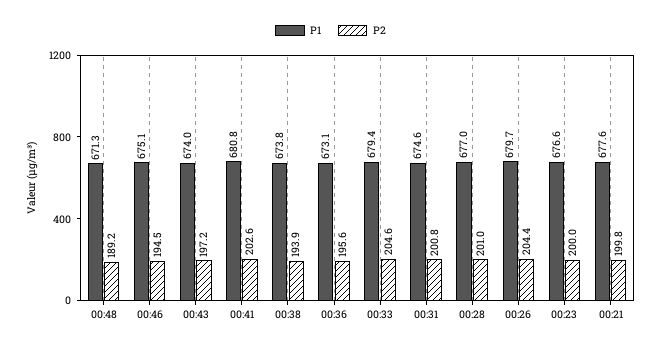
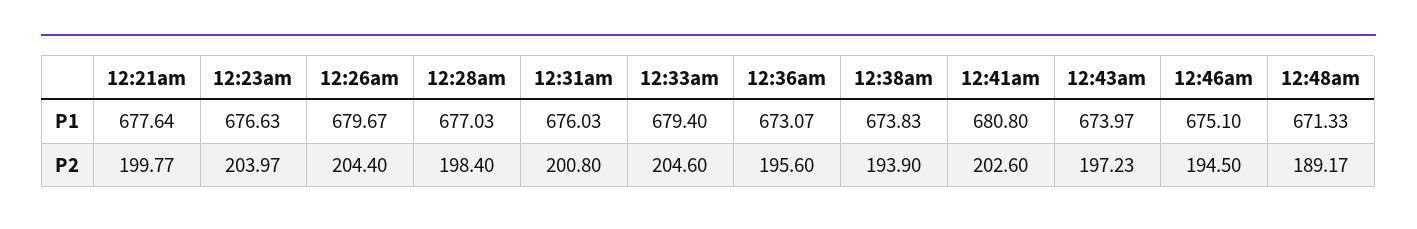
  {
    "P1": {
      "00:48": 671.33,
      "00:46": 675.1,
      "00:43": 673.97,
      "00:41": 680.8,
      "00:38": 673.83,
      "00:36": 673.07,
      "00:33": 679.4,
-     "00:31": 674.6,
+     "00:31": 676.03,
      "00:28": 677.03,
      "00:26": 679.67,
      "00:23": 676.63,
      "00:21": 677.64
    },
    "P2": {
      "00:48": 189.17,
      "00:46": 194.5,
      "00:43": 197.23,
      "00:41": 202.6,
      "00:38": 193.9,
      "00:36": 195.6,
      "00:33": 204.6,
      "00:31": 200.8,
-     "00:28": 201,
+     "00:28": 198.4,
      "00:26": 204.4,
-     "00:23": 200,
+     "00:23": 203.97,
      "00:21": 199.77
    }
  }

